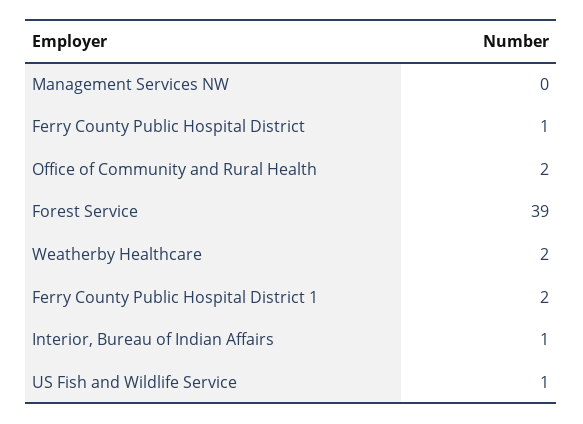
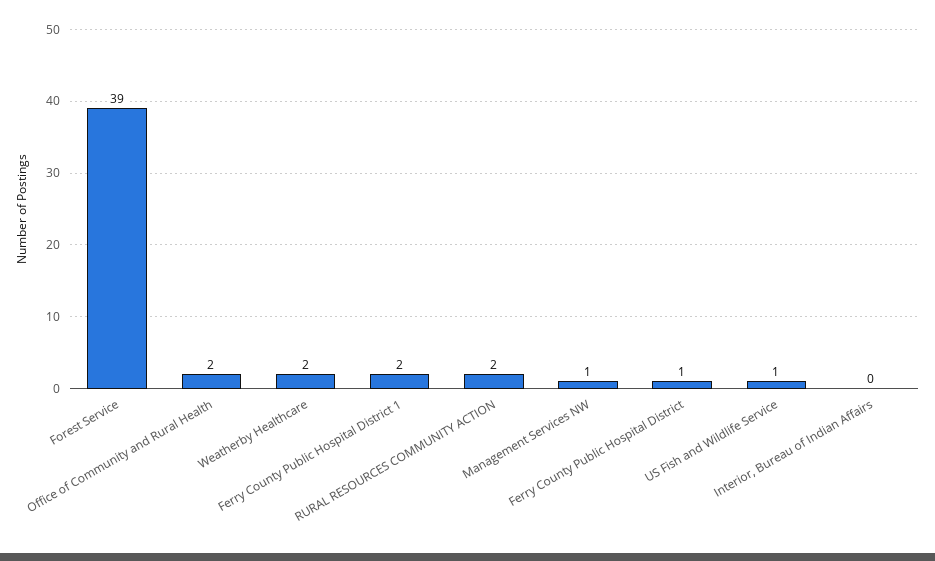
  {
-   "Management Services NW": 0,
+   "Management Services NW": 1,
    "Ferry County Public Hospital District": 1,
    "Office of Community and Rural Health": 2,
    "Forest Service": 39,
    "Weatherby Healthcare": 2,
    "Ferry County Public Hospital District 1": 2,
-   "Interior, Bureau of Indian Affairs": 1,
+   "Interior, Bureau of Indian Affairs": 0,
-   "US Fish and Wildlife Service": 1
+   "US Fish and Wildlife Service": 1,
+   "RURAL RESOURCES COMMUNITY ACTION": 2
  }

